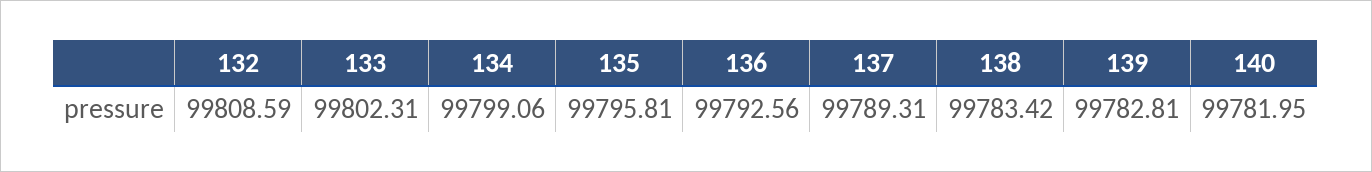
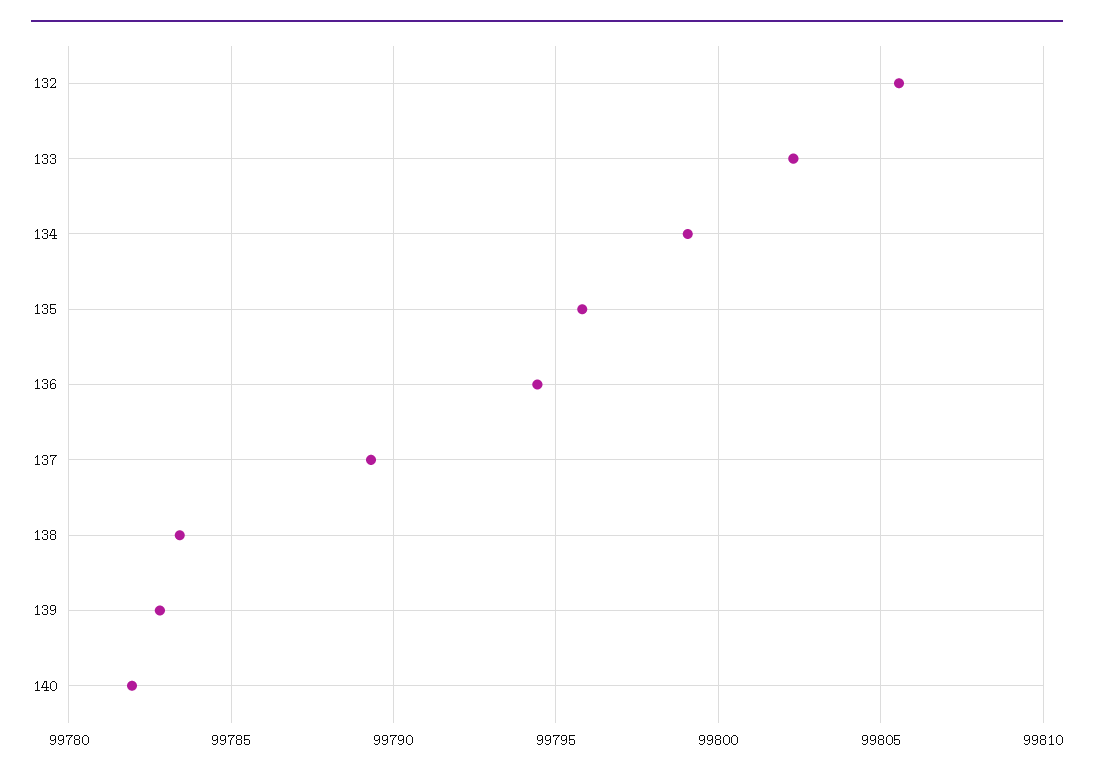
  {
-   "132": 99808.59,
+   "132": 99805.5,
    "133": 99802.31,
    "134": 99799.06,
    "135": 99795.81,
-   "136": 99792.56,
+   "136": 99794.5,
    "137": 99789.31,
    "138": 99783.42,
    "139": 99782.81,
    "140": 99781.95
  }

